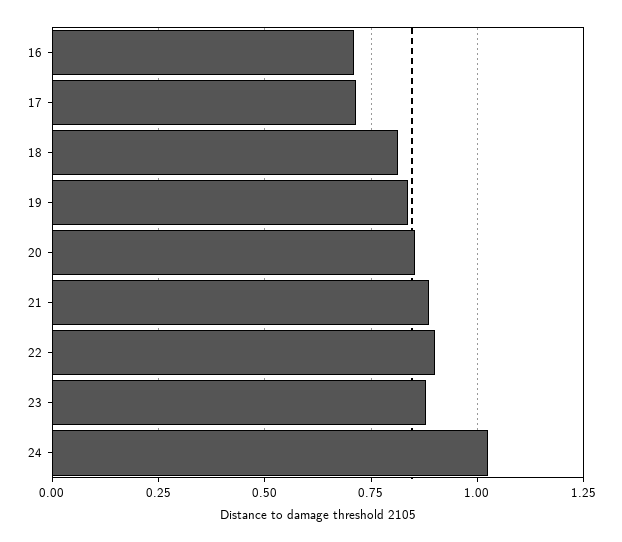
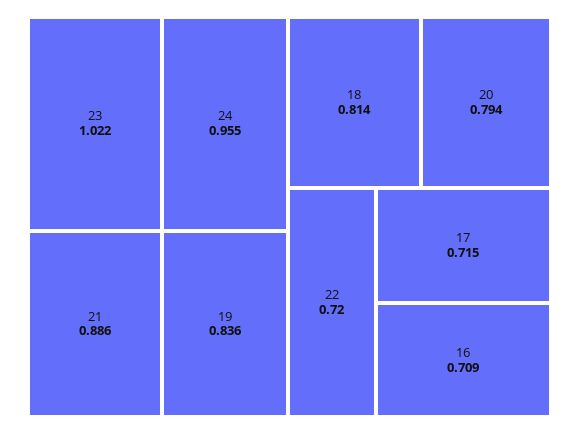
  {
    "16": 0.709,
    "17": 0.715,
    "18": 0.814,
    "19": 0.836,
-   "20": 0.85,
+   "20": 0.794,
    "21": 0.886,
-   "22": 0.9,
+   "22": 0.72,
-   "23": 0.875,
+   "23": 1.022,
-   "24": 1.025
+   "24": 0.955
  }

